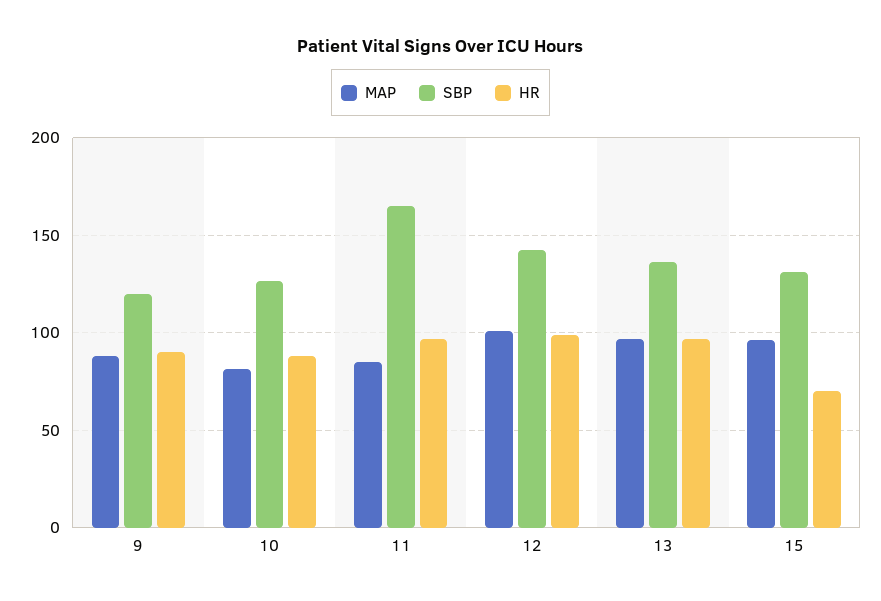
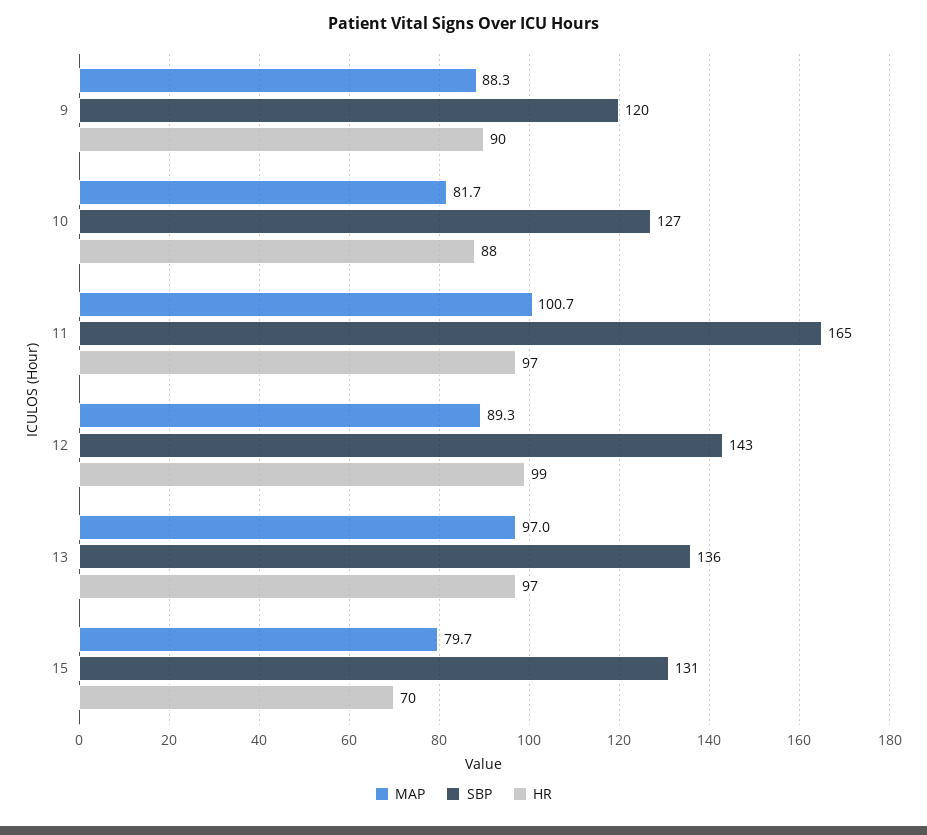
  {
    "MAP": {
      "9": 88.3,
      "10": 81.7,
-     "11": 85,
+     "11": 100.7,
-     "12": 100,
+     "12": 89.3,
      "13": 97,
-     "15": 95
+     "15": 79.7
    },
    "SBP": {
      "9": 120,
      "10": 127,
      "11": 165,
      "12": 143,
      "13": 136,
      "15": 131
    },
    "HR": {
      "9": 90,
      "10": 88,
      "11": 97,
      "12": 99,
      "13": 97,
      "15": 70
    }
  }

